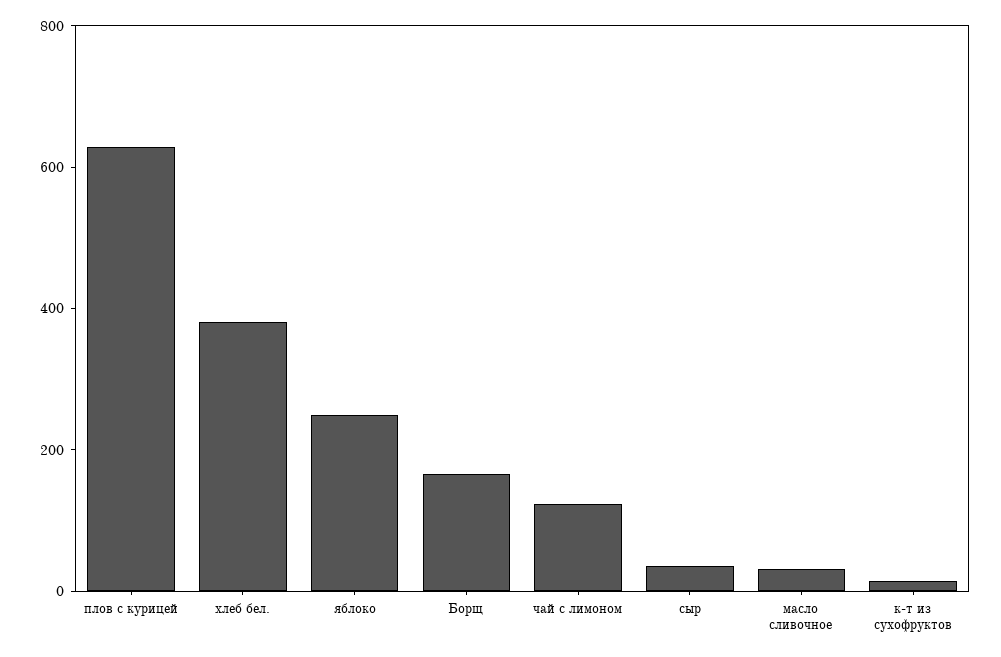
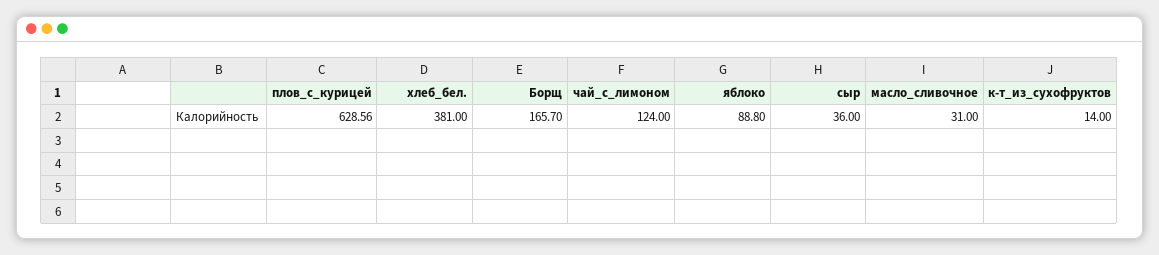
  {
    "плов с курицей": 628.56,
    "хлеб бел.": 381,
-   "яблоко": 250,
+   "яблоко": 88.8,
    "Борщ": 165.7,
    "чай с лимоном": 124,
    "сыр": 36,
    "масло сливочное": 31,
    "к-т из сухофруктов": 14
  }

